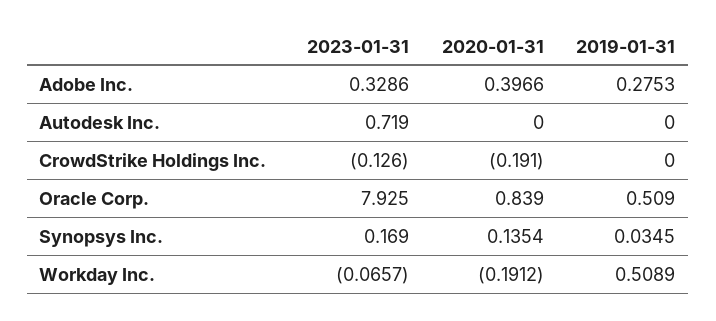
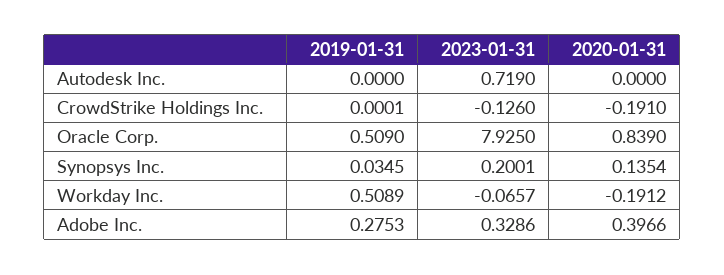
  {
    "2023-01-31": {
      "Adobe Inc.": 0.3286,
      "Autodesk Inc.": 0.719,
      "CrowdStrike Holdings Inc.": -0.126,
      "Oracle Corp.": 7.925,
-     "Synopsys Inc.": 0.169,
+     "Synopsys Inc.": 0.2001,
      "Workday Inc.": -0.0657
    },
    "2020-01-31": {
      "Adobe Inc.": 0.3966,
      "Autodesk Inc.": 0,
      "CrowdStrike Holdings Inc.": -0.191,
      "Oracle Corp.": 0.839,
      "Synopsys Inc.": 0.1354,
      "Workday Inc.": -0.1912
    },
    "2019-01-31": {
      "Adobe Inc.": 0.2753,
      "Autodesk Inc.": 0,
-     "CrowdStrike Holdings Inc.": 0,
+     "CrowdStrike Holdings Inc.": 0.0001,
      "Oracle Corp.": 0.509,
      "Synopsys Inc.": 0.0345,
      "Workday Inc.": 0.5089
    }
  }

